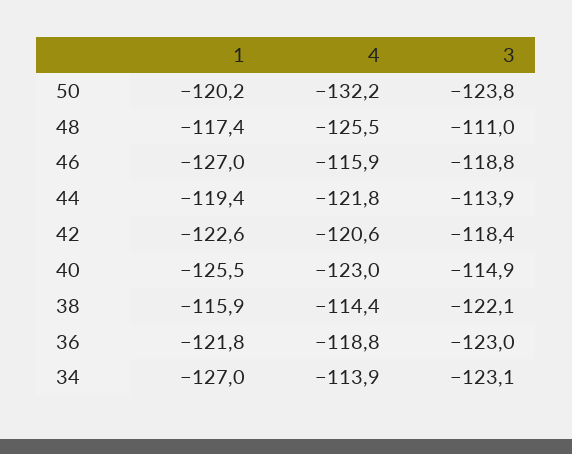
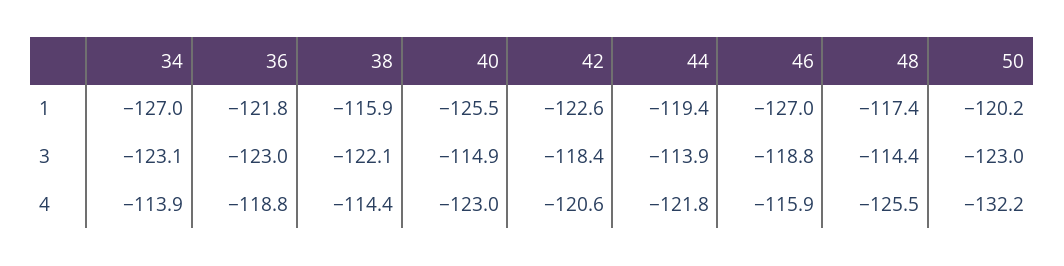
  {
    "1": {
      "50": -120.2,
      "48": -117.4,
      "46": -127,
      "44": -119.4,
      "42": -122.6,
      "40": -125.5,
      "38": -115.9,
      "36": -121.8,
      "34": -127
    },
    "4": {
      "50": -132.2,
      "48": -125.5,
      "46": -115.9,
      "44": -121.8,
      "42": -120.6,
      "40": -123,
      "38": -114.4,
      "36": -118.8,
      "34": -113.9
    },
    "3": {
-     "50": -123.8,
+     "50": -123,
-     "48": -111,
+     "48": -114.4,
      "46": -118.8,
      "44": -113.9,
      "42": -118.4,
      "40": -114.9,
      "38": -122.1,
      "36": -123,
      "34": -123.1
    }
  }

